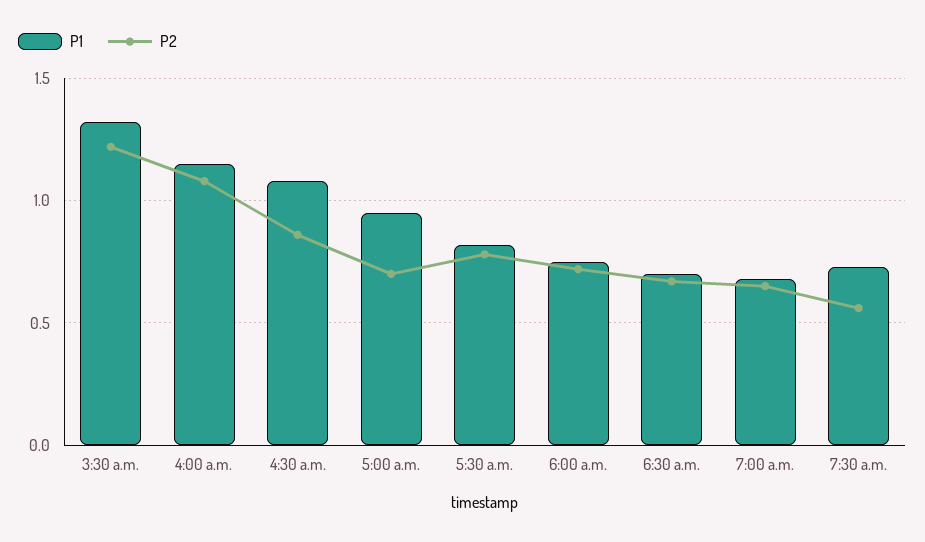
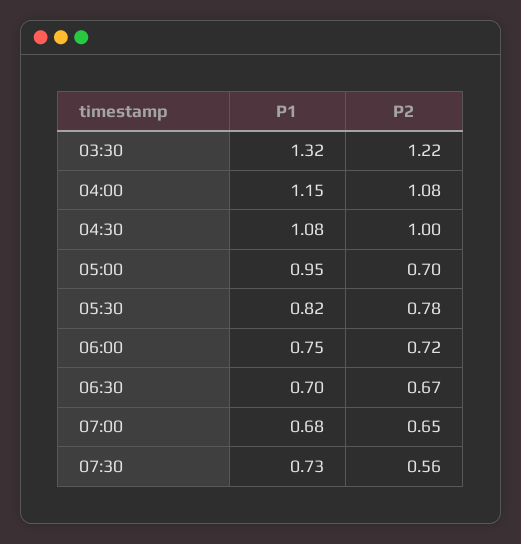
  {
    "P1": {
      "3:30 a.m.": 1.32,
      "4:00 a.m.": 1.15,
      "4:30 a.m.": 1.08,
      "5:00 a.m.": 0.95,
      "5:30 a.m.": 0.82,
      "6:00 a.m.": 0.75,
      "6:30 a.m.": 0.7,
      "7:00 a.m.": 0.68,
      "7:30 a.m.": 0.73
    },
    "P2": {
      "3:30 a.m.": 1.22,
      "4:00 a.m.": 1.08,
-     "4:30 a.m.": 0.85,
+     "4:30 a.m.": 1,
      "5:00 a.m.": 0.7,
      "5:30 a.m.": 0.78,
      "6:00 a.m.": 0.72,
      "6:30 a.m.": 0.67,
      "7:00 a.m.": 0.65,
      "7:30 a.m.": 0.56
    }
  }

